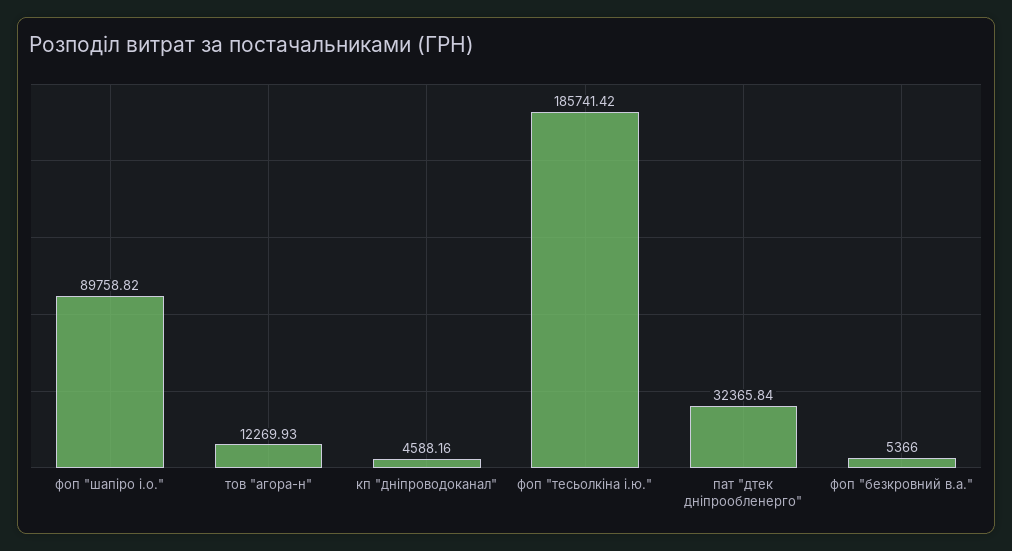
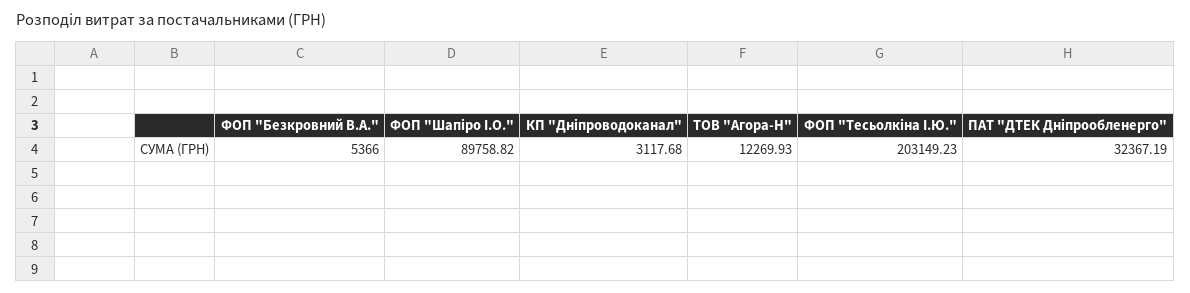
  {
    "фоп \"шапіро і.о.\"": 89758.82,
    "тов \"агора-н\"": 12269.93,
-   "кп \"дніпроводоканал\"": 4588.16,
+   "кп \"дніпроводоканал\"": 3117.68,
-   "фоп \"тесьолкіна і.ю.\"": 185741.42,
+   "фоп \"тесьолкіна і.ю.\"": 203149.23,
-   "пат \"дтек дніпрообленерго\"": 32365.84,
+   "пат \"дтек дніпрообленерго\"": 32367.19,
    "фоп \"безкровний в.а.\"": 5366
  }

